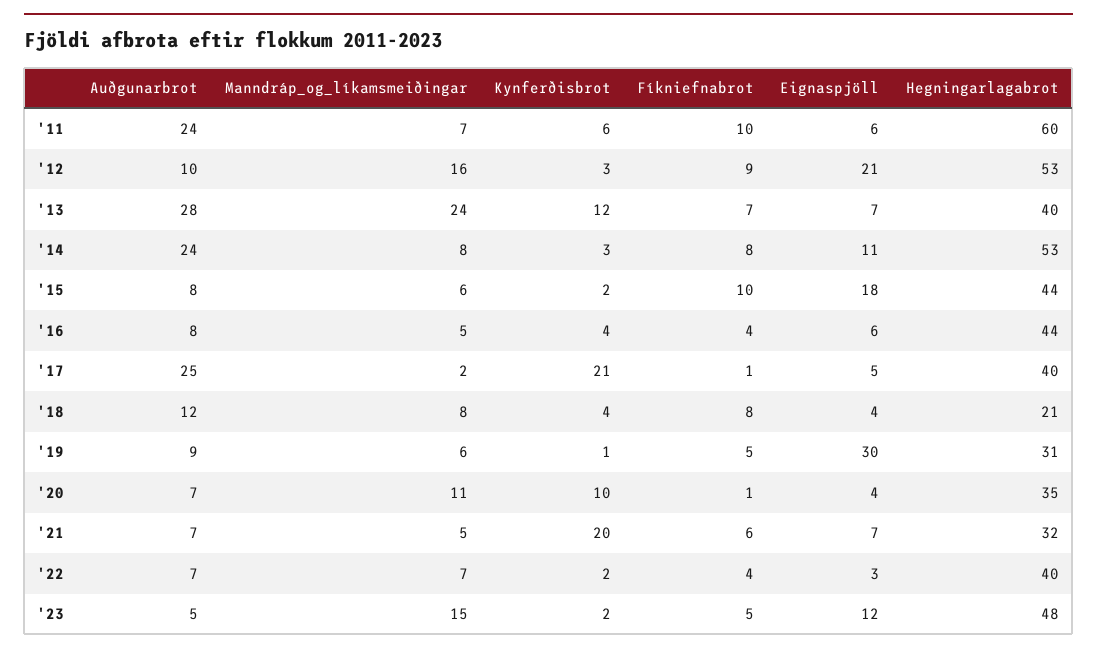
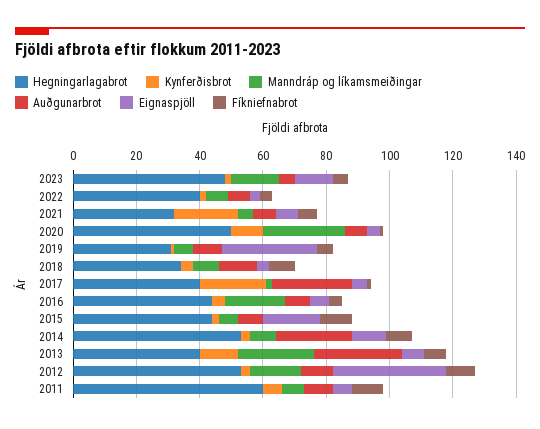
  {
    "Auðgunarbrot": {
-     "'11": 24,
+     "'11": 10,
      "'12": 10,
      "'13": 28,
      "'14": 24,
      "'15": 8,
      "'16": 8,
      "'17": 25,
      "'18": 12,
      "'19": 9,
      "'20": 7,
      "'21": 7,
      "'22": 7,
      "'23": 5
    },
    "Manndráp_og_líkamsmeiðingar": {
      "'11": 7,
      "'12": 16,
      "'13": 24,
      "'14": 8,
      "'15": 6,
-     "'16": 5,
+     "'16": 20,
      "'17": 2,
      "'18": 8,
      "'19": 6,
-     "'20": 11,
+     "'20": 25,
      "'21": 5,
      "'22": 7,
      "'23": 15
    },
    "Kynferðisbrot": {
      "'11": 6,
      "'12": 3,
      "'13": 12,
      "'14": 3,
      "'15": 2,
      "'16": 4,
      "'17": 21,
      "'18": 4,
      "'19": 1,
      "'20": 10,
      "'21": 20,
      "'22": 2,
      "'23": 2
    },
    "Fíkniefnabrot": {
      "'11": 10,
      "'12": 9,
      "'13": 7,
      "'14": 8,
      "'15": 10,
      "'16": 4,
      "'17": 1,
      "'18": 8,
      "'19": 5,
      "'20": 1,
      "'21": 6,
      "'22": 4,
      "'23": 5
    },
    "Eignaspjöll": {
      "'11": 6,
-     "'12": 21,
+     "'12": 35,
      "'13": 7,
      "'14": 11,
      "'15": 18,
      "'16": 6,
      "'17": 5,
      "'18": 4,
      "'19": 30,
      "'20": 4,
      "'21": 7,
      "'22": 3,
      "'23": 12
    },
    "Hegningarlagabrot": {
      "'11": 60,
      "'12": 53,
      "'13": 40,
      "'14": 53,
      "'15": 44,
      "'16": 44,
      "'17": 40,
-     "'18": 21,
+     "'18": 35,
      "'19": 31,
-     "'20": 35,
+     "'20": 50,
      "'21": 32,
      "'22": 40,
      "'23": 48
    }
  }

